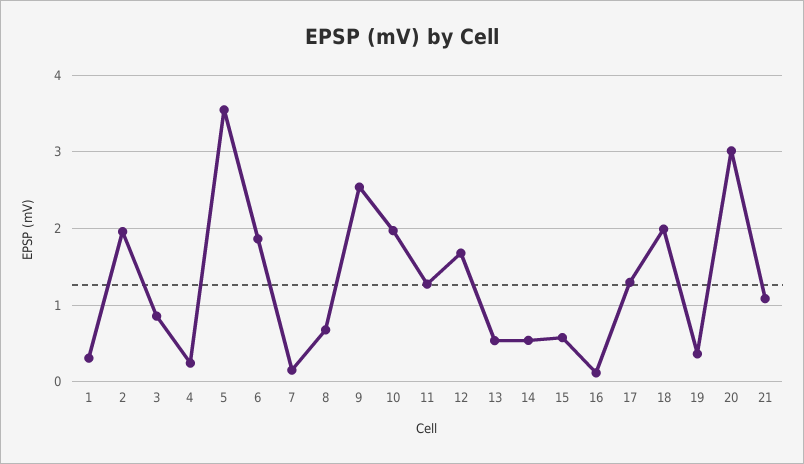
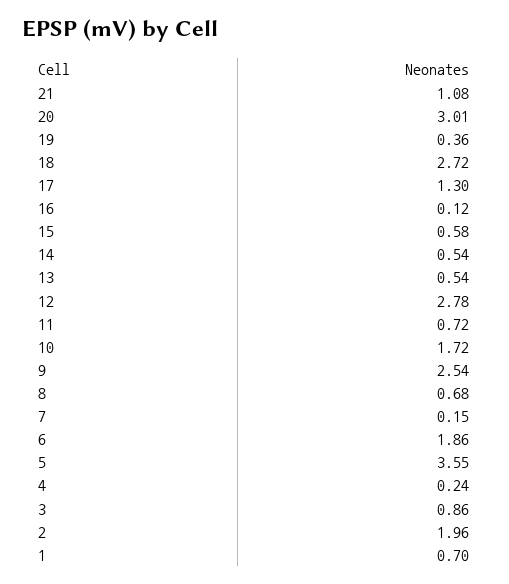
  {
-   "1": 0.3,
+   "1": 0.7,
    "2": 1.96,
    "3": 0.86,
    "4": 0.24,
    "5": 3.55,
    "6": 1.86,
    "7": 0.15,
    "8": 0.68,
    "9": 2.54,
-   "10": 2,
+   "10": 1.72,
-   "11": 1.3,
+   "11": 0.72,
-   "12": 1.7,
+   "12": 2.78,
    "13": 0.54,
    "14": 0.54,
    "15": 0.58,
    "16": 0.12,
    "17": 1.3,
-   "18": 2,
+   "18": 2.72,
    "19": 0.36,
    "20": 3.01,
    "21": 1.08
  }

